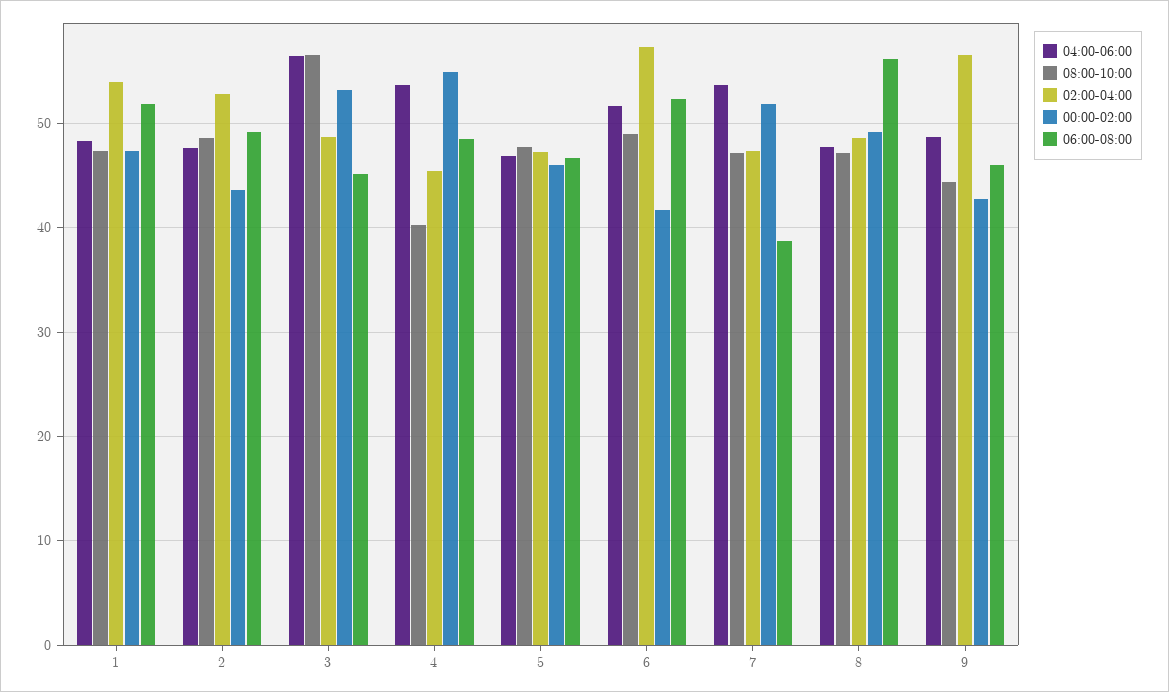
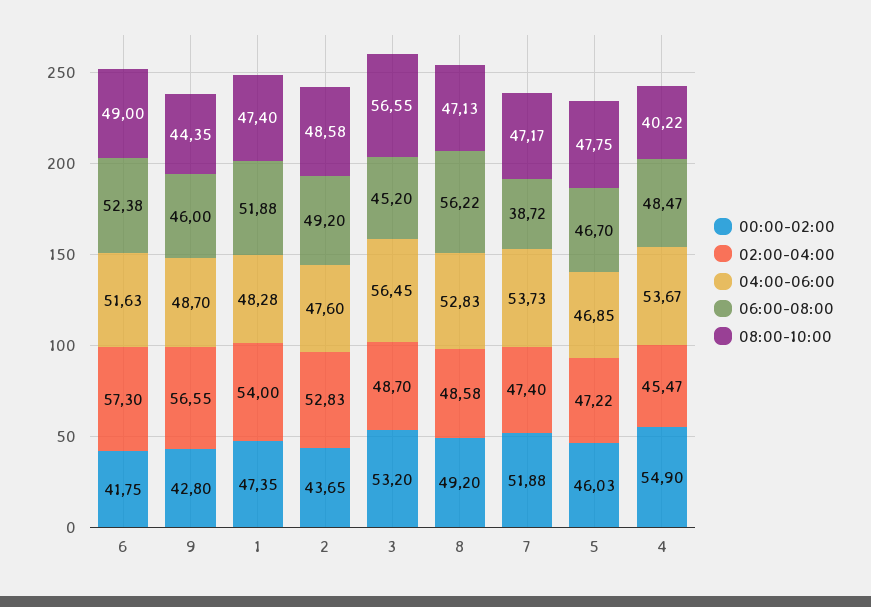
  {
    "04:00-06:00": {
      "1": 48.28,
      "2": 47.6,
      "3": 56.45,
      "4": 53.67,
      "5": 46.85,
      "6": 51.63,
      "7": 53.73,
-     "8": 48,
+     "8": 52.83,
      "9": 48.7
    },
    "08:00-10:00": {
      "1": 47.4,
      "2": 48.58,
      "3": 56.55,
      "4": 40.22,
      "5": 47.75,
      "6": 49,
      "7": 47.17,
      "8": 47.13,
      "9": 44.35
    },
    "02:00-04:00": {
      "1": 54,
      "2": 52.83,
      "3": 48.7,
      "4": 45.47,
      "5": 47.22,
      "6": 57.3,
      "7": 47.4,
      "8": 48.58,
      "9": 56.55
    },
    "00:00-02:00": {
      "1": 47.35,
      "2": 43.65,
      "3": 53.2,
      "4": 54.9,
      "5": 46.03,
      "6": 41.75,
      "7": 51.88,
      "8": 49.2,
      "9": 42.8
    },
    "06:00-08:00": {
      "1": 51.88,
      "2": 49.2,
      "3": 45.2,
      "4": 48.47,
      "5": 46.7,
      "6": 52.38,
      "7": 38.72,
      "8": 56.22,
      "9": 46
    }
  }

